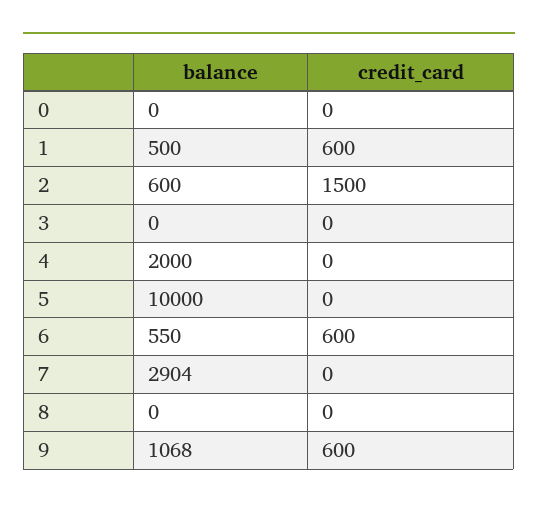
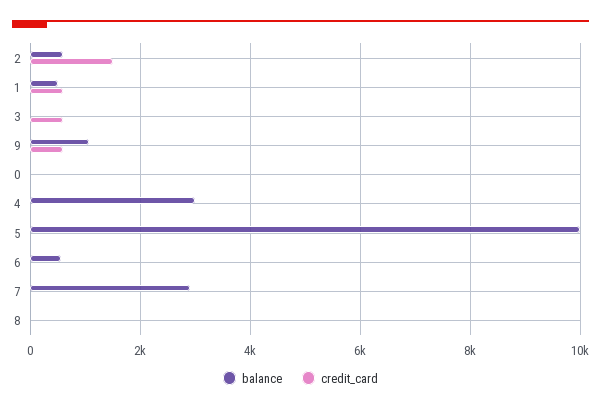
  {
    "balance": {
      "0": 0,
      "1": 500,
      "2": 600,
      "3": 0,
-     "4": 2000,
+     "4": 3000,
      "5": 10000,
      "6": 550,
      "7": 2904,
      "8": 0,
      "9": 1068
    },
    "credit_card": {
      "0": 0,
      "1": 600,
      "2": 1500,
-     "3": 0,
+     "3": 600,
      "4": 0,
      "5": 0,
-     "6": 600,
+     "6": 0,
      "7": 0,
      "8": 0,
      "9": 600
    }
  }

